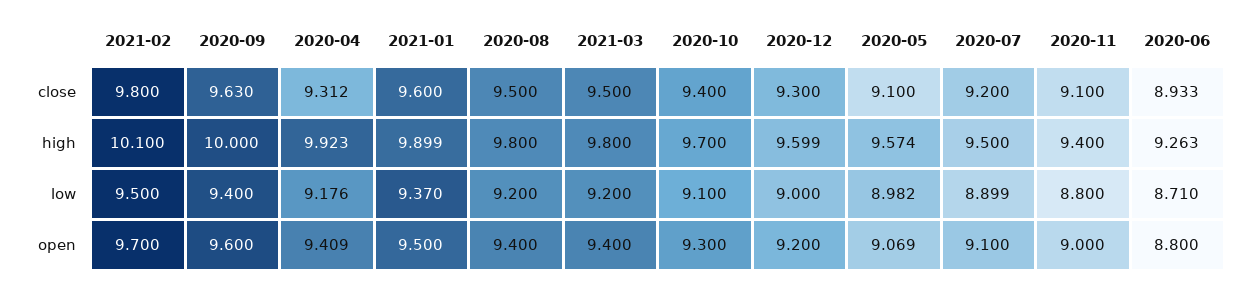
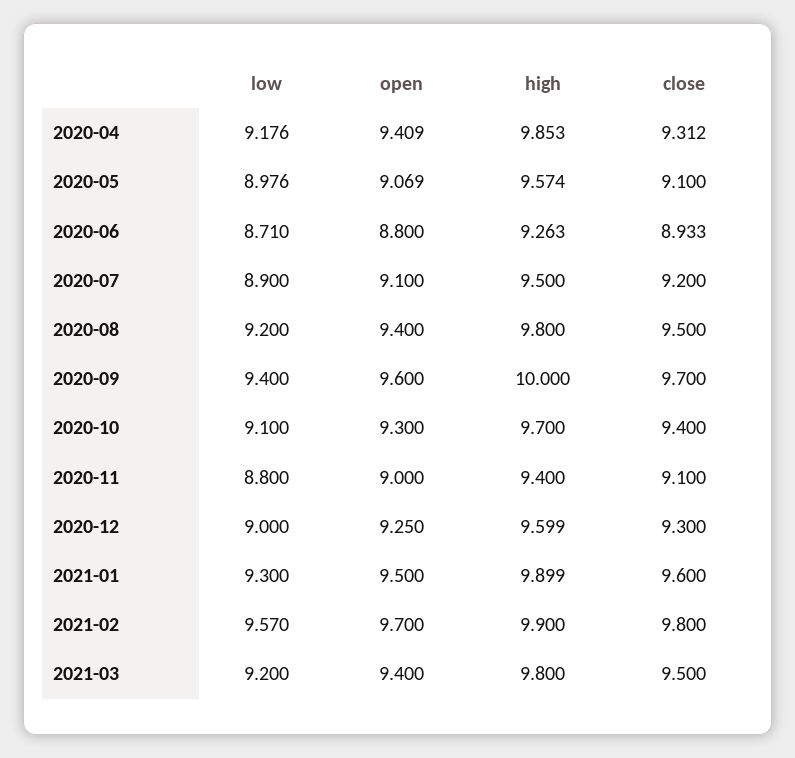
  {
    "2021-02": {
      "close": 9.8,
-     "high": 10.1,
+     "high": 9.9,
-     "low": 9.5,
+     "low": 9.57,
      "open": 9.7
    },
    "2020-09": {
-     "close": 9.63,
+     "close": 9.7,
      "high": 10,
      "low": 9.4,
      "open": 9.6
    },
    "2020-04": {
      "close": 9.312,
-     "high": 9.923,
+     "high": 9.853,
      "low": 9.176,
      "open": 9.409
    },
    "2021-01": {
      "close": 9.6,
      "high": 9.899,
-     "low": 9.37,
+     "low": 9.3,
      "open": 9.5
    },
    "2020-08": {
      "close": 9.5,
      "high": 9.8,
      "low": 9.2,
      "open": 9.4
    },
    "2021-03": {
      "close": 9.5,
      "high": 9.8,
      "low": 9.2,
      "open": 9.4
    },
    "2020-10": {
      "close": 9.4,
      "high": 9.7,
      "low": 9.1,
      "open": 9.3
    },
    "2020-12": {
      "close": 9.3,
      "high": 9.599,
      "low": 9,
-     "open": 9.2
+     "open": 9.25
    },
    "2020-05": {
      "close": 9.1,
      "high": 9.574,
-     "low": 8.982,
+     "low": 8.976,
      "open": 9.069
    },
    "2020-07": {
      "close": 9.2,
      "high": 9.5,
-     "low": 8.899,
+     "low": 8.9,
      "open": 9.1
    },
    "2020-11": {
      "close": 9.1,
      "high": 9.4,
      "low": 8.8,
      "open": 9
    },
    "2020-06": {
      "close": 8.933,
      "high": 9.263,
      "low": 8.71,
      "open": 8.8
    }
  }

